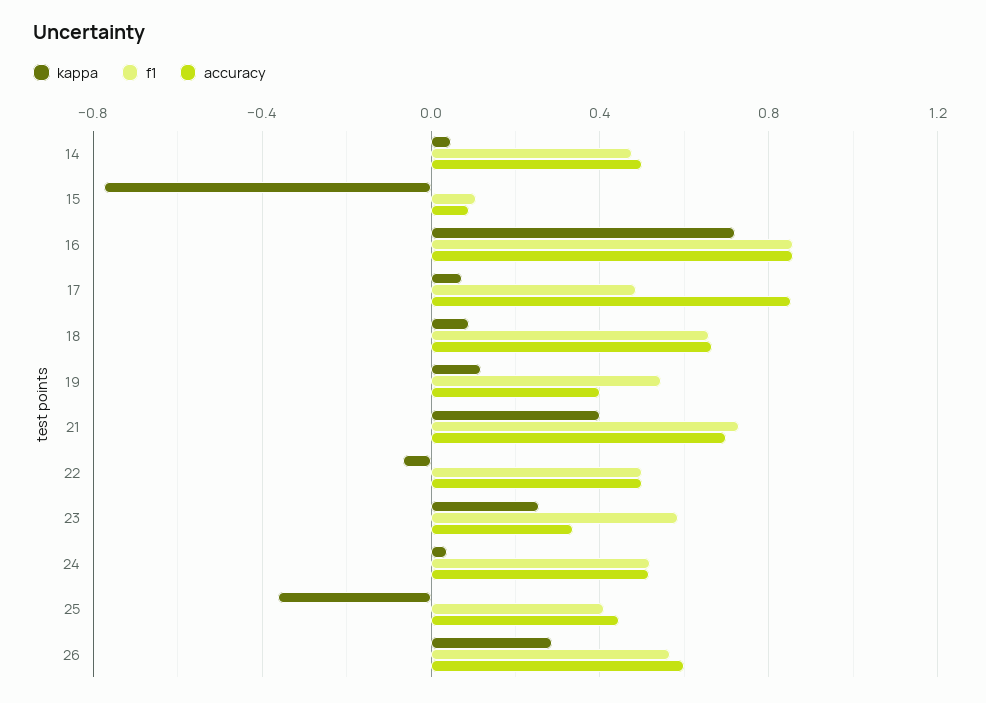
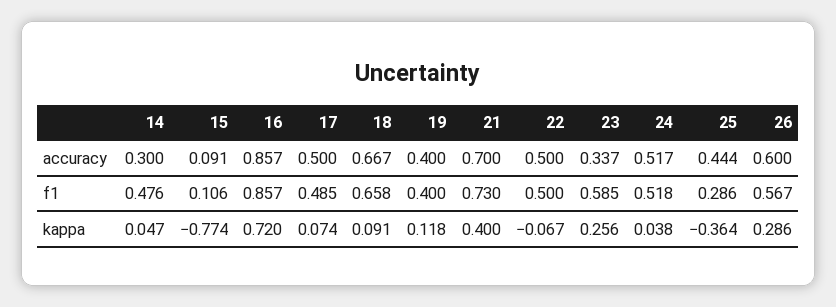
  {
    "kappa": {
      "14": 0.047,
      "15": -0.774,
      "16": 0.72,
      "17": 0.074,
      "18": 0.091,
      "19": 0.118,
      "21": 0.4,
      "22": -0.067,
      "23": 0.256,
      "24": 0.038,
      "25": -0.364,
      "26": 0.286
    },
    "f1": {
      "14": 0.476,
      "15": 0.106,
      "16": 0.857,
      "17": 0.485,
      "18": 0.658,
-     "19": 0.55,
+     "19": 0.4,
      "21": 0.73,
      "22": 0.5,
      "23": 0.585,
      "24": 0.518,
-     "25": 0.4,
+     "25": 0.286,
      "26": 0.567
    },
    "accuracy": {
-     "14": 0.5,
+     "14": 0.3,
      "15": 0.091,
      "16": 0.857,
-     "17": 0.85,
+     "17": 0.5,
      "18": 0.667,
      "19": 0.4,
      "21": 0.7,
      "22": 0.5,
      "23": 0.337,
      "24": 0.517,
      "25": 0.444,
      "26": 0.6
    }
  }

